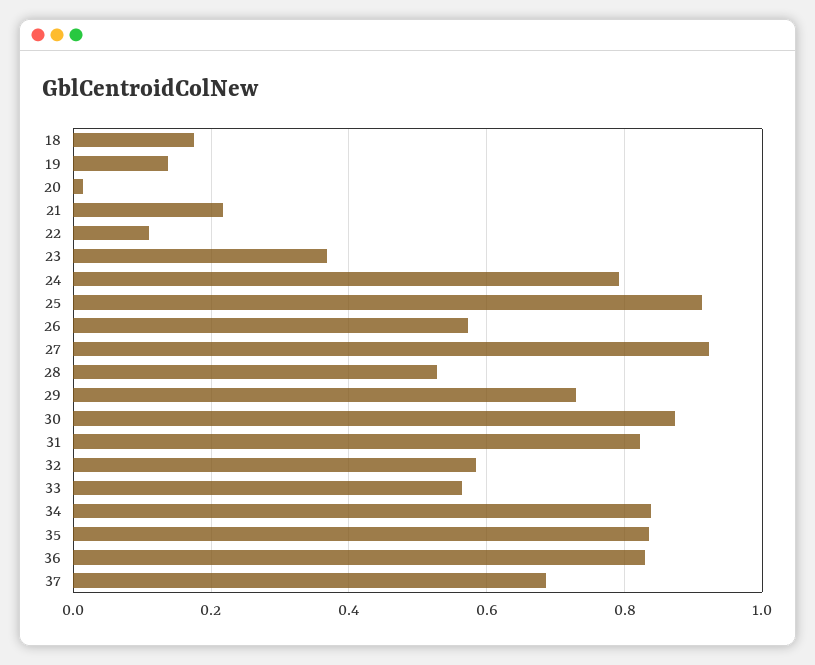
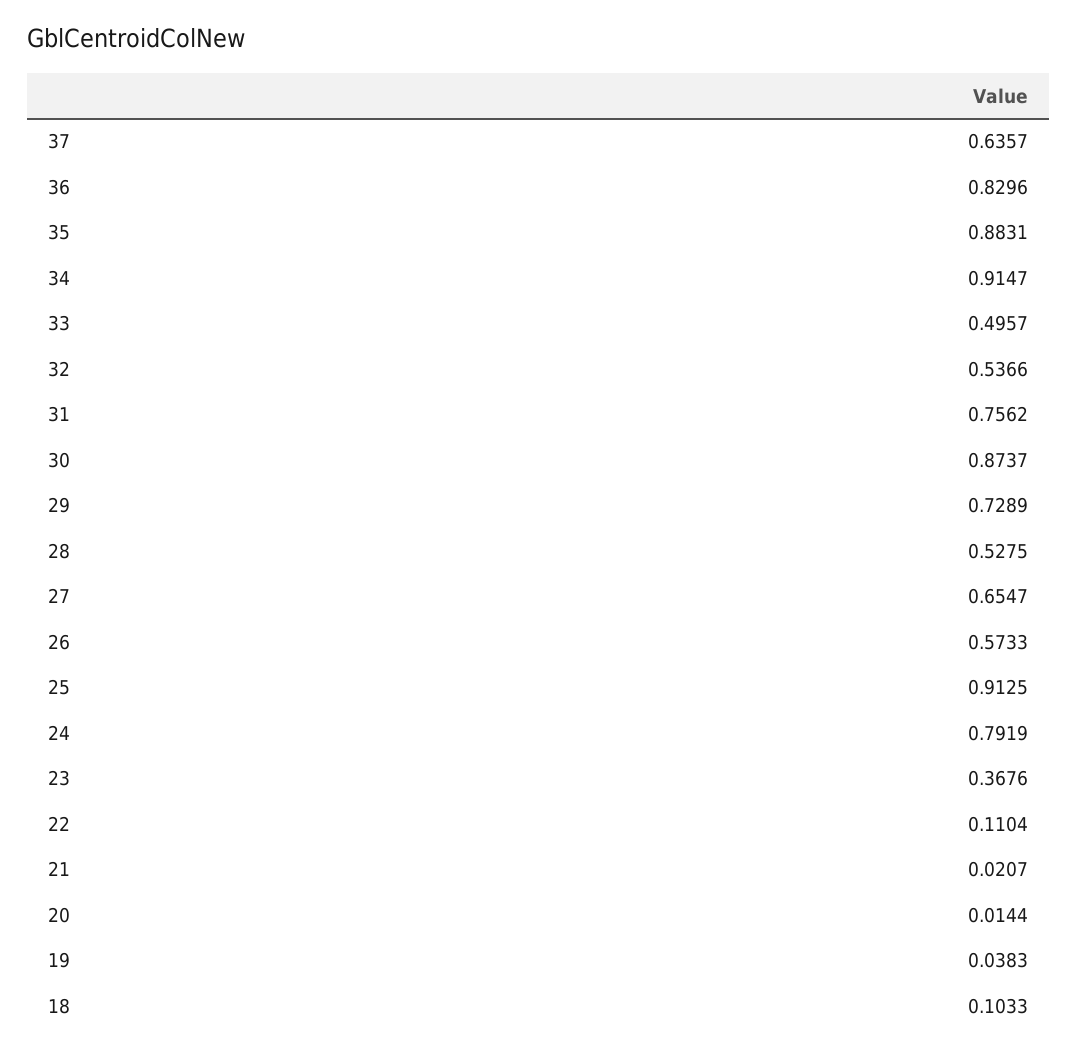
  {
-   "18": 0.18,
+   "18": 0.1033,
-   "19": 0.14,
+   "19": 0.0383,
    "20": 0.0144,
-   "21": 0.22,
+   "21": 0.0207,
    "22": 0.1104,
    "23": 0.3676,
    "24": 0.7919,
    "25": 0.9125,
    "26": 0.5733,
-   "27": 0.92,
+   "27": 0.6547,
    "28": 0.5275,
    "29": 0.7289,
    "30": 0.8737,
-   "31": 0.82,
+   "31": 0.7562,
-   "32": 0.58,
+   "32": 0.5366,
-   "33": 0.56,
+   "33": 0.4957,
-   "34": 0.84,
+   "34": 0.9147,
-   "35": 0.84,
+   "35": 0.8831,
    "36": 0.8296,
-   "37": 0.68
+   "37": 0.6357
  }

